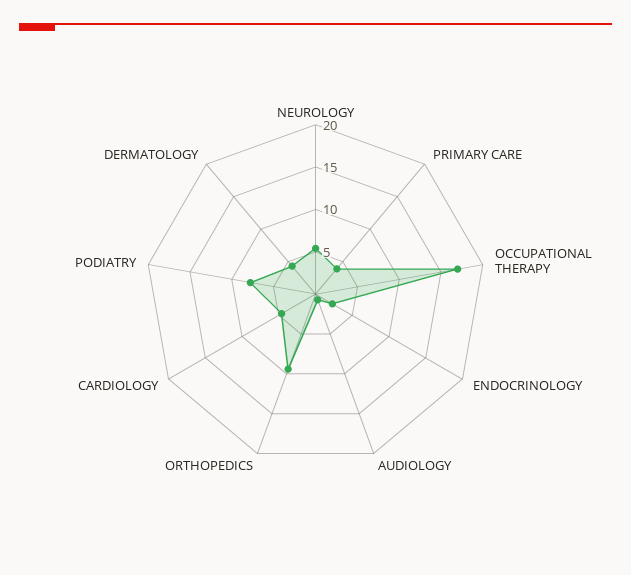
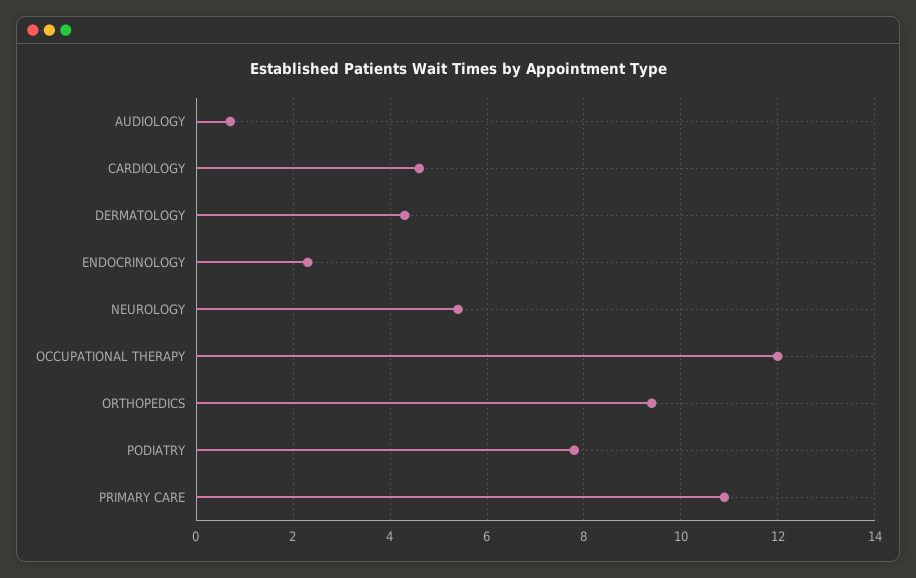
  {
    "NEUROLOGY": 5.5,
-   "PRIMARY CARE": 4,
+   "PRIMARY CARE": 11,
-   "OCCUPATIONAL THERAPY": 17,
+   "OCCUPATIONAL THERAPY": 12,
    "ENDOCRINOLOGY": 2.5,
    "AUDIOLOGY": 0.5,
    "ORTHOPEDICS": 9.5,
    "CARDIOLOGY": 4.5,
    "PODIATRY": 8,
    "DERMATOLOGY": 4.5
  }

